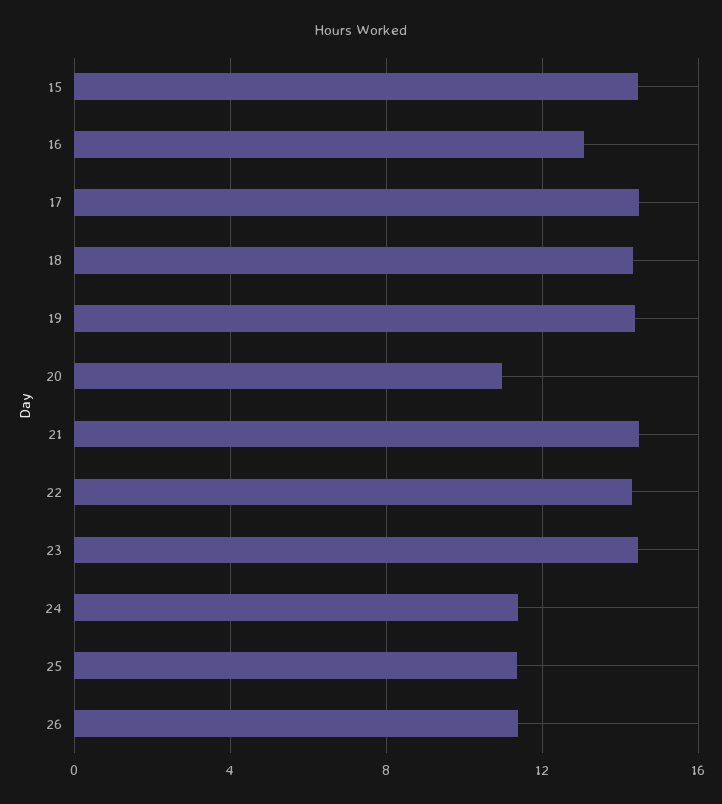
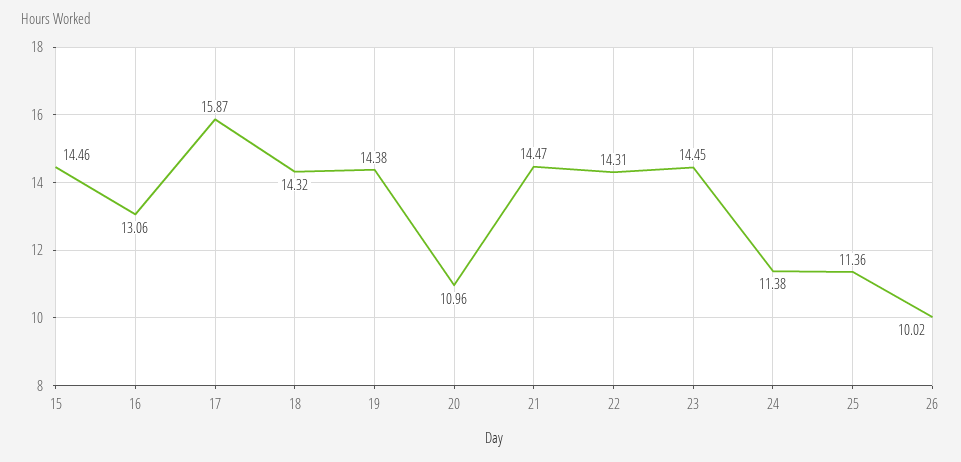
  {
    "15": 14.46,
    "16": 13.06,
-   "17": 14.5,
+   "17": 15.87,
    "18": 14.32,
    "19": 14.38,
    "20": 10.96,
    "21": 14.47,
    "22": 14.31,
    "23": 14.45,
    "24": 11.38,
    "25": 11.36,
-   "26": 11.5
+   "26": 10.02
  }

